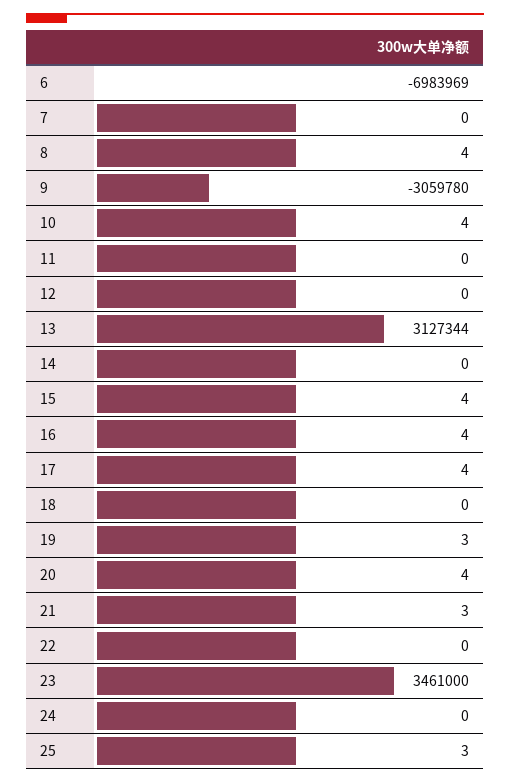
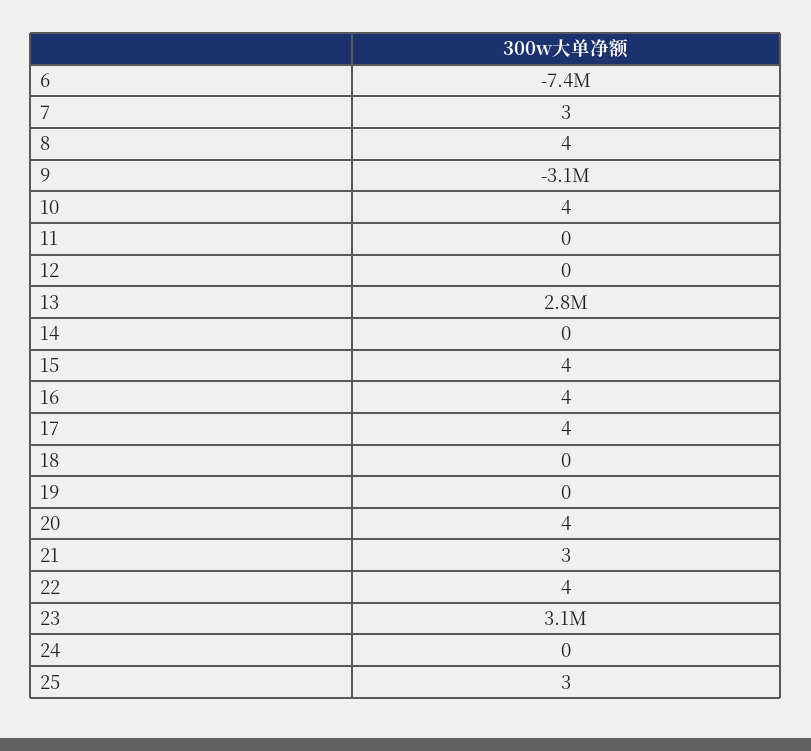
  {
-   "6": -6983969,
+   "6": -7400000,
-   "7": 0,
+   "7": 3,
    "8": 4,
    "9": -3059780,
    "10": 4,
    "11": 0,
    "12": 0,
-   "13": 3127344,
+   "13": 2800000,
    "14": 0,
    "15": 4,
    "16": 4,
    "17": 4,
    "18": 0,
-   "19": 3,
+   "19": 0,
    "20": 4,
    "21": 3,
-   "22": 0,
+   "22": 4,
-   "23": 3461000,
+   "23": 3100000,
    "24": 0,
    "25": 3
  }

